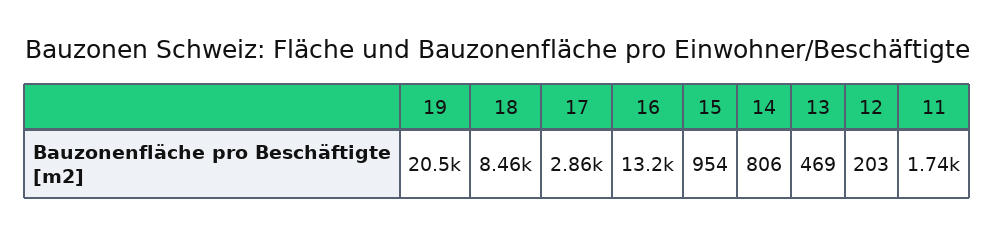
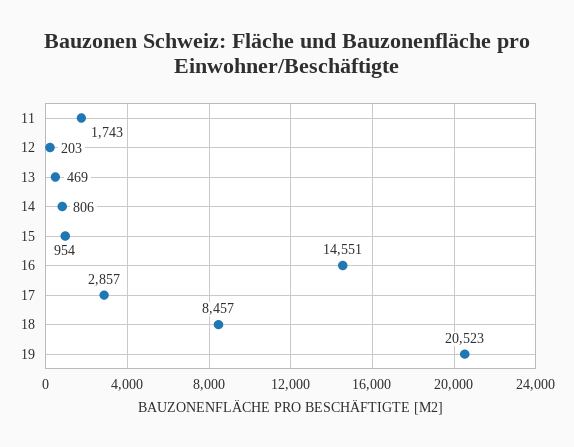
  {
    "19": 20523,
    "18": 8457,
    "17": 2857,
-   "16": 13200,
+   "16": 14551,
    "15": 954,
    "14": 806,
    "13": 469,
    "12": 203,
    "11": 1743
  }

